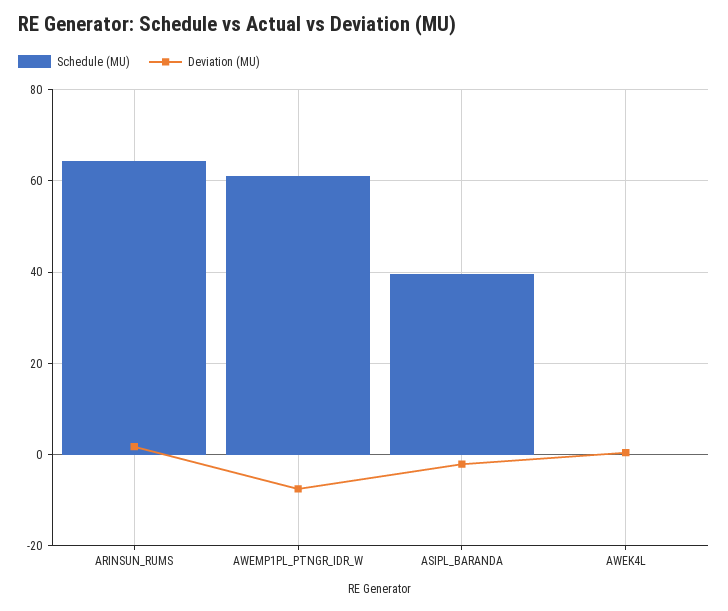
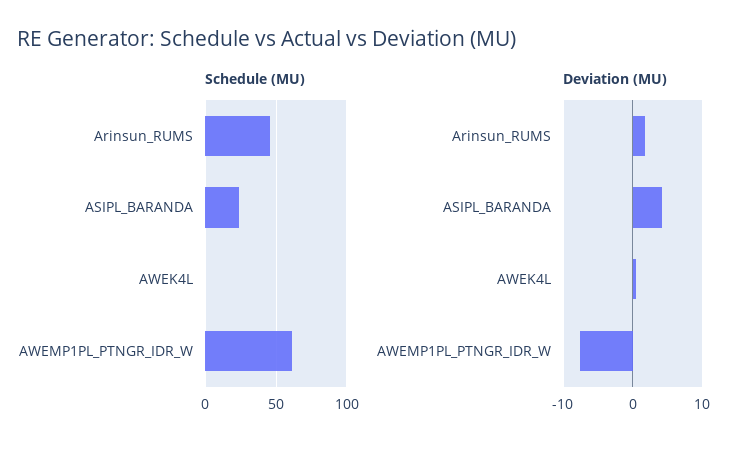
  {
    "Schedule (MU)": {
-     "ARINSUN_RUMS": 64,
+     "ARINSUN_RUMS": 45,
      "AWEMP1PL_PTNGR_IDR_W": 60,
-     "ASIPL_BARANDA": 40,
+     "ASIPL_BARANDA": 25,
      "AWEK4L": 0
    },
    "Deviation (MU)": {
      "ARINSUN_RUMS": 2,
      "AWEMP1PL_PTNGR_IDR_W": -8,
-     "ASIPL_BARANDA": -2,
+     "ASIPL_BARANDA": 4,
      "AWEK4L": 0
    }
  }

